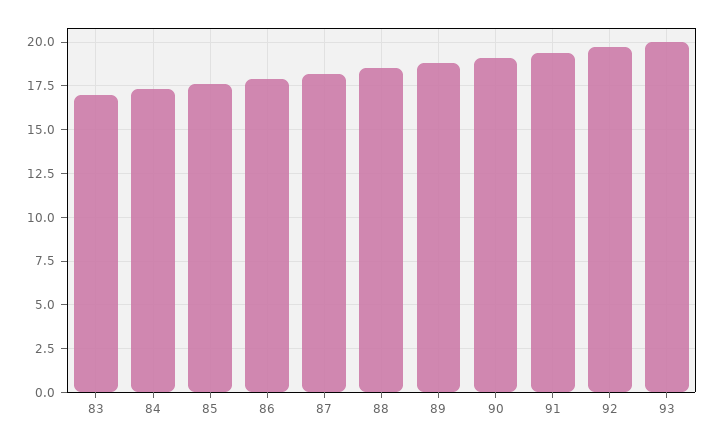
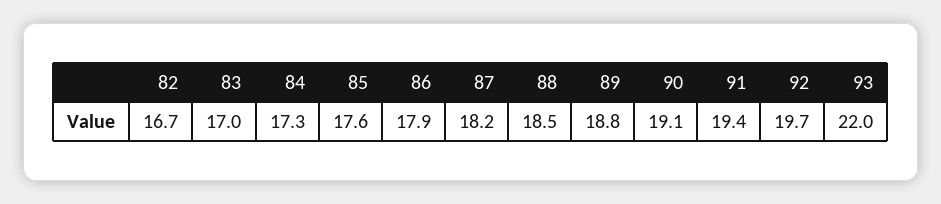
  {
    "83": 17,
    "84": 17.3,
    "85": 17.6,
    "86": 17.9,
    "87": 18.2,
    "88": 18.5,
    "89": 18.8,
    "90": 19.1,
    "91": 19.4,
    "92": 19.7,
-   "93": 20
+   "93": 22,
+   "82": 16.7
  }

